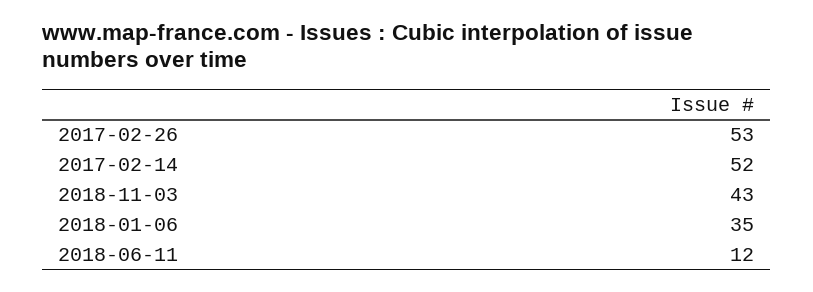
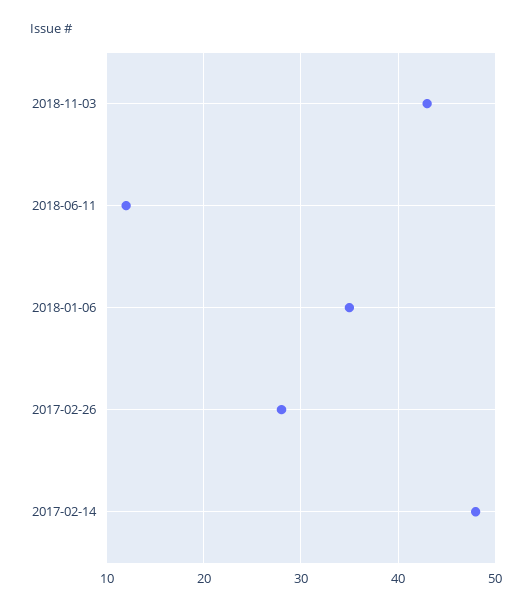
  {
-   "2017-02-26": 53,
+   "2017-02-26": 28,
-   "2017-02-14": 52,
+   "2017-02-14": 48,
    "2018-11-03": 43,
    "2018-01-06": 35,
    "2018-06-11": 12
  }

